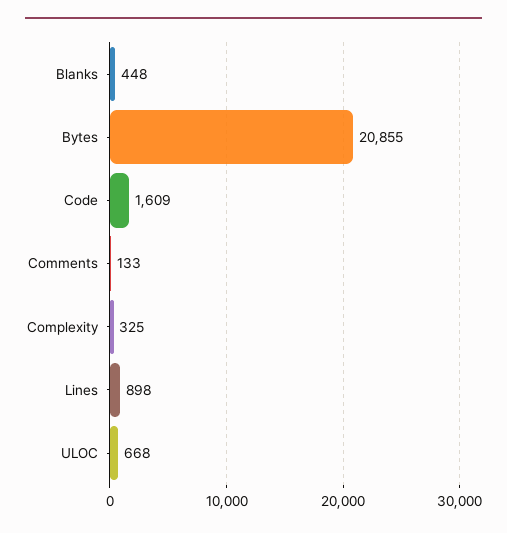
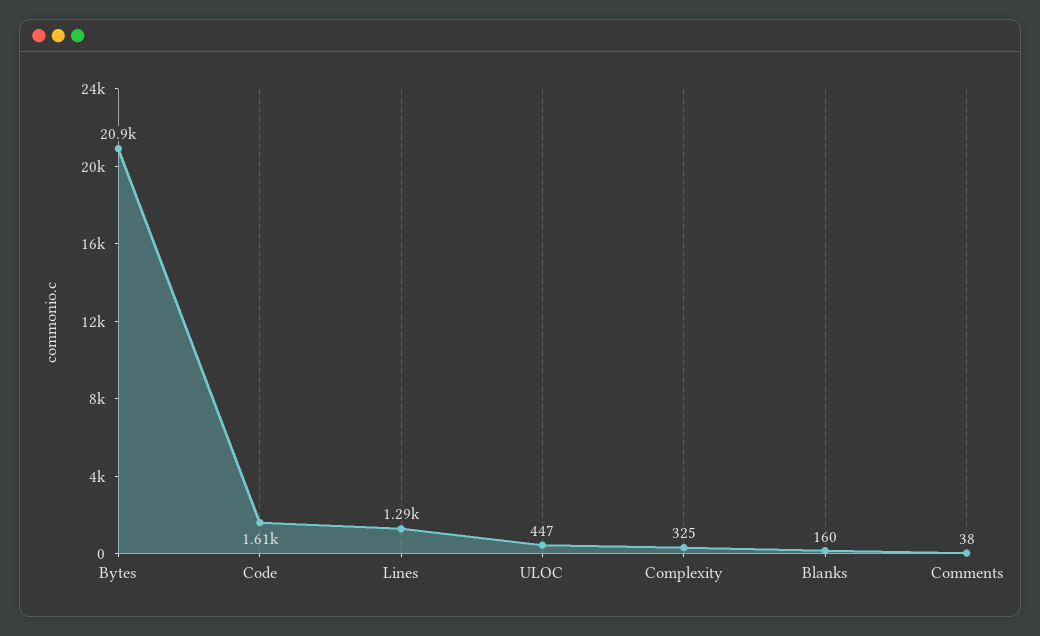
  {
-   "Blanks": 448,
+   "Blanks": 160,
    "Bytes": 20855,
    "Code": 1609,
-   "Comments": 133,
+   "Comments": 38,
    "Complexity": 325,
-   "Lines": 898,
+   "Lines": 1290,
-   "ULOC": 668
+   "ULOC": 447
  }

